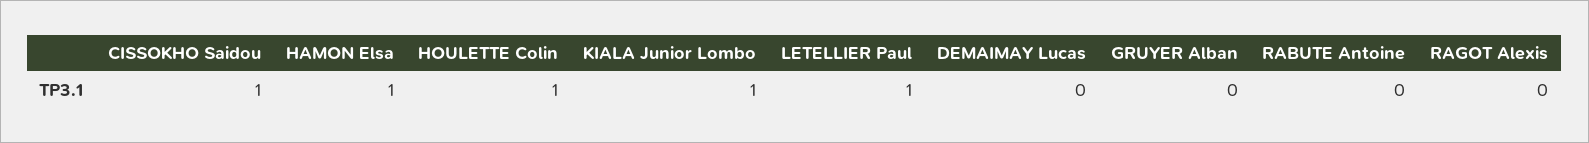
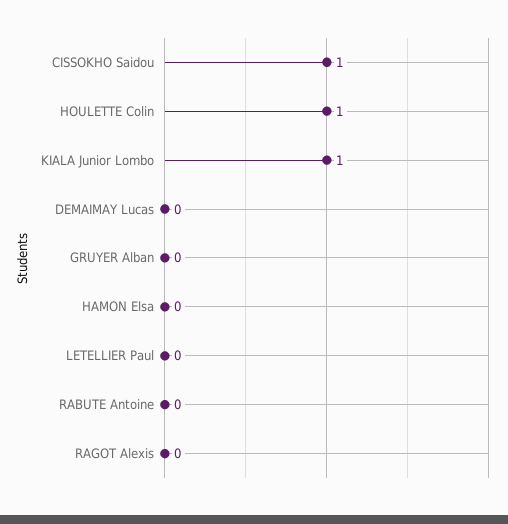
  {
    "CISSOKHO Saidou": 1,
-   "HAMON Elsa": 1,
+   "HAMON Elsa": 0,
    "HOULETTE Colin": 1,
    "KIALA Junior Lombo": 1,
-   "LETELLIER Paul": 1,
+   "LETELLIER Paul": 0,
    "DEMAIMAY Lucas": 0,
    "GRUYER Alban": 0,
    "RABUTE Antoine": 0,
    "RAGOT Alexis": 0
  }

